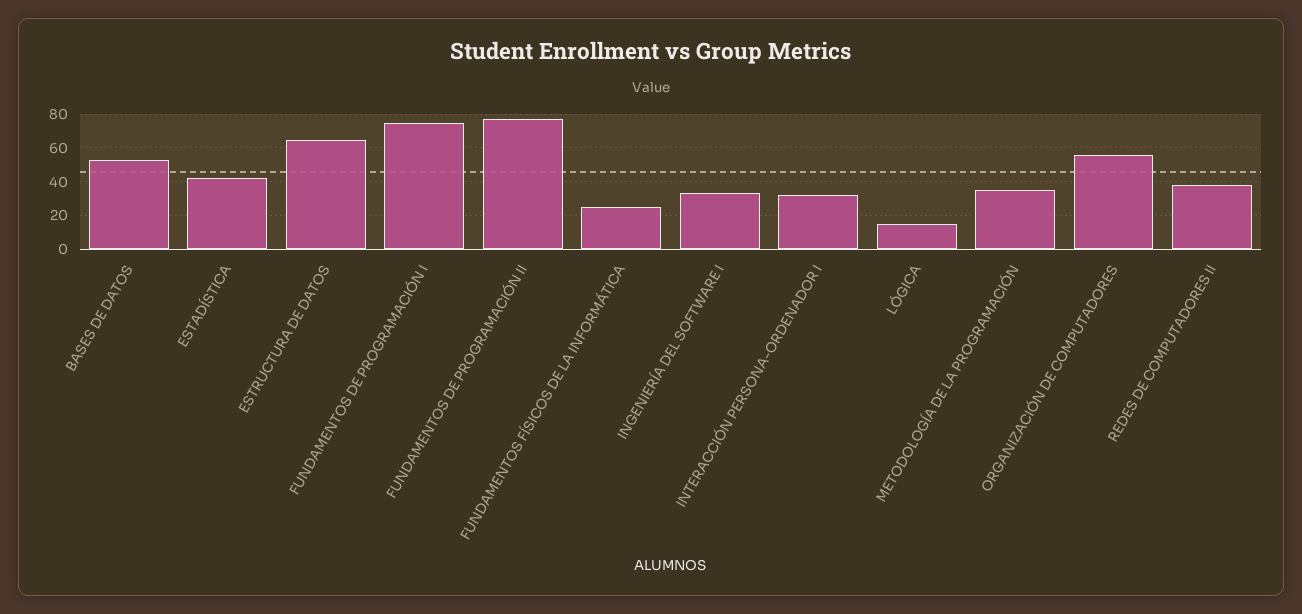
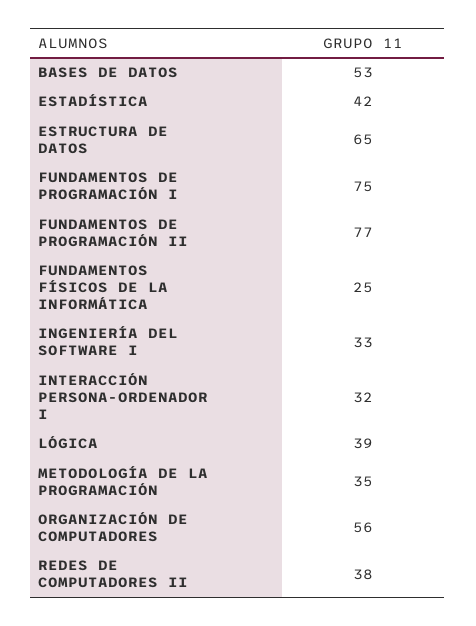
  {
    "BASES DE DATOS": 53,
    "ESTADÍSTICA": 42,
    "ESTRUCTURA DE DATOS": 65,
    "FUNDAMENTOS DE PROGRAMACIÓN I": 75,
    "FUNDAMENTOS DE PROGRAMACIÓN II": 77,
    "FUNDAMENTOS FÍSICOS DE LA INFORMÁTICA": 25,
    "INGENIERÍA DEL SOFTWARE I": 33,
    "INTERACCIÓN PERSONA-ORDENADOR I": 32,
-   "LÓGICA": 15,
+   "LÓGICA": 39,
    "METODOLOGÍA DE LA PROGRAMACIÓN": 35,
    "ORGANIZACIÓN DE COMPUTADORES": 56,
    "REDES DE COMPUTADORES II": 38
  }

